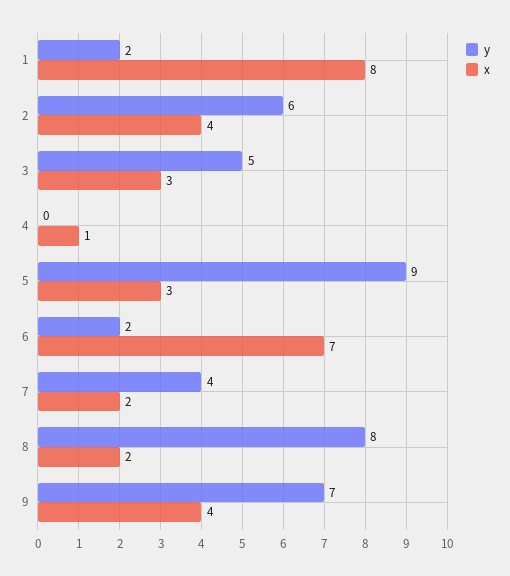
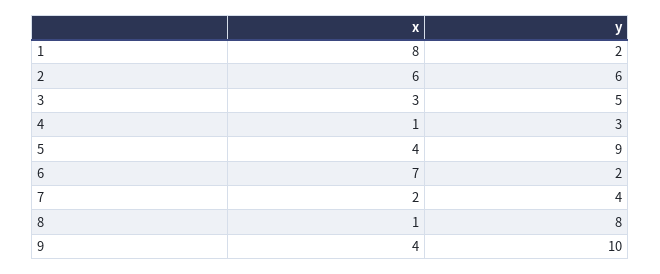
  {
    "y": {
      "1": 2,
      "2": 6,
      "3": 5,
-     "4": 0,
+     "4": 3,
      "5": 9,
      "6": 2,
      "7": 4,
      "8": 8,
-     "9": 7
+     "9": 10
    },
    "x": {
      "1": 8,
-     "2": 4,
+     "2": 6,
      "3": 3,
      "4": 1,
-     "5": 3,
+     "5": 4,
      "6": 7,
      "7": 2,
-     "8": 2,
+     "8": 1,
      "9": 4
    }
  }

